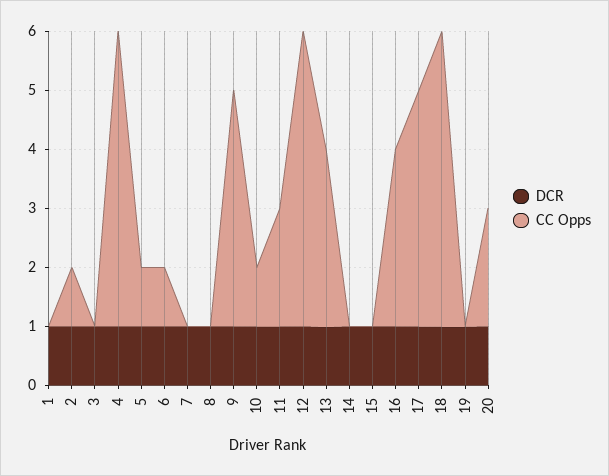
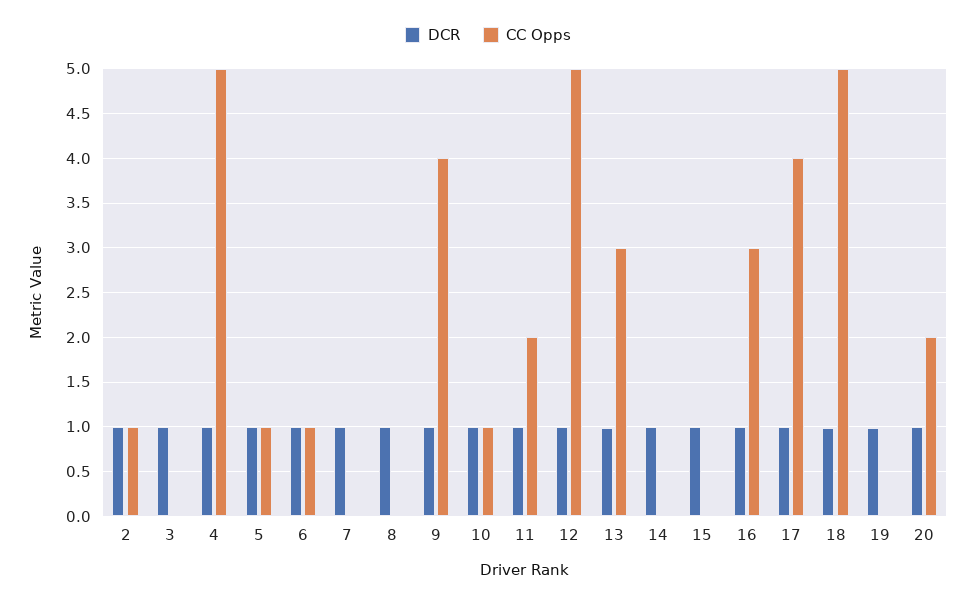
  {
    "DCR": {
-     "1": 1,
      "2": 1,
      "3": 1,
      "4": 1,
      "5": 1,
      "6": 1,
      "7": 1,
      "8": 1,
      "9": 1,
      "10": 1,
      "11": 1,
      "12": 1,
      "13": 1,
      "14": 1,
      "15": 1,
      "16": 1,
      "17": 1,
      "18": 1,
      "19": 1,
      "20": 1
    },
    "CC Opps": {
-     "1": 0,
      "2": 1,
      "3": 0,
      "4": 5,
      "5": 1,
      "6": 1,
      "7": 0,
      "8": 0,
      "9": 4,
      "10": 1,
      "11": 2,
      "12": 5,
      "13": 3,
      "14": 0,
      "15": 0,
      "16": 3,
      "17": 4,
      "18": 5,
      "19": 0,
      "20": 2
    }
  }

